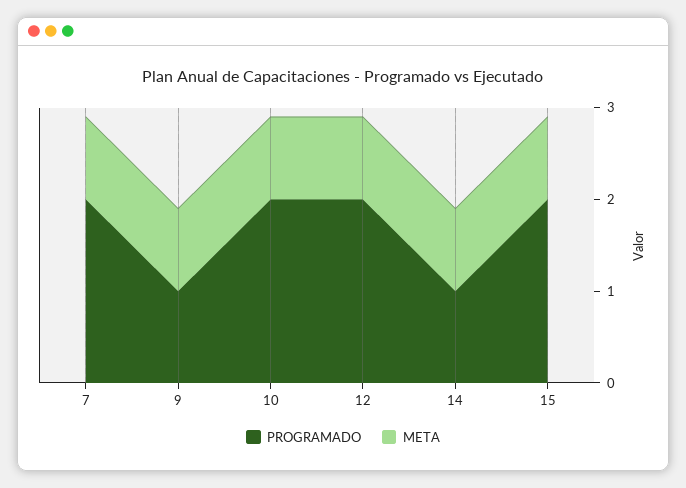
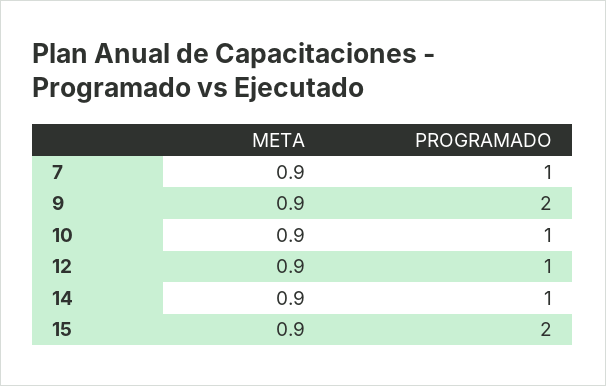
  {
    "PROGRAMADO": {
-     "7": 2,
+     "7": 1,
-     "9": 1,
+     "9": 2,
-     "10": 2,
+     "10": 1,
-     "12": 2,
+     "12": 1,
      "14": 1,
      "15": 2
    },
    "META": {
      "7": 0.9,
      "9": 0.9,
      "10": 0.9,
      "12": 0.9,
      "14": 0.9,
      "15": 0.9
    }
  }

